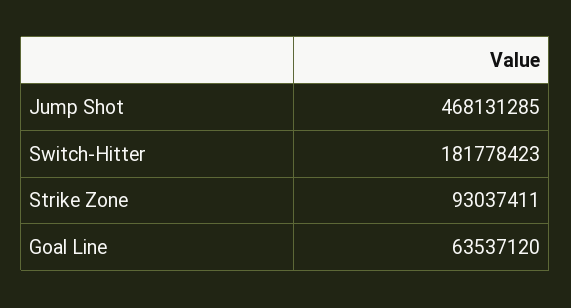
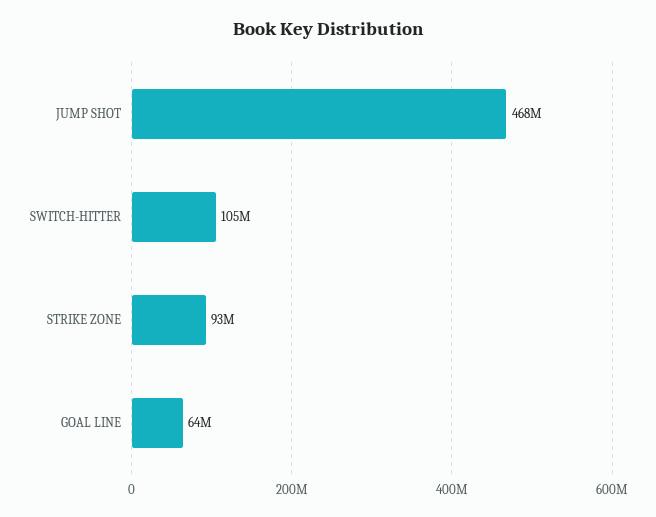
  {
    "Jump Shot": 468131285,
-   "Switch-Hitter": 181778423,
+   "Switch-Hitter": 105000000,
    "Strike Zone": 93037411,
    "Goal Line": 63537120
  }

